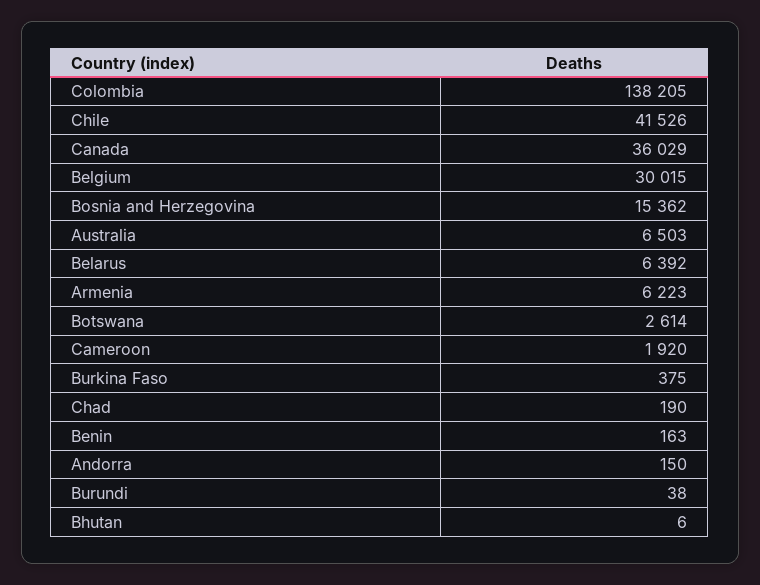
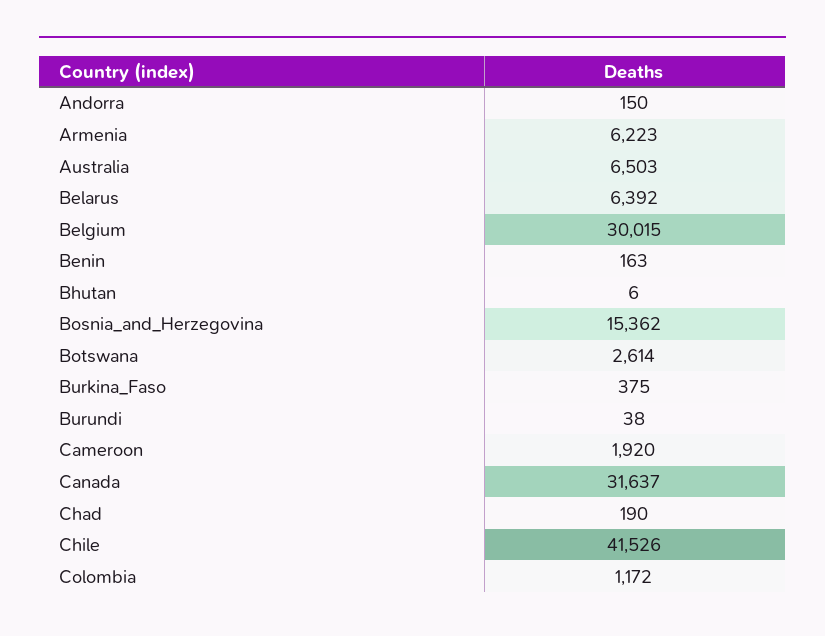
  {
-   "Colombia": 138205,
+   "Colombia": 1172,
    "Chile": 41526,
-   "Canada": 36029,
+   "Canada": 31637,
    "Belgium": 30015,
    "Bosnia and Herzegovina": 15362,
    "Australia": 6503,
    "Belarus": 6392,
    "Armenia": 6223,
    "Botswana": 2614,
    "Cameroon": 1920,
    "Burkina Faso": 375,
    "Chad": 190,
    "Benin": 163,
    "Andorra": 150,
    "Burundi": 38,
    "Bhutan": 6
  }

